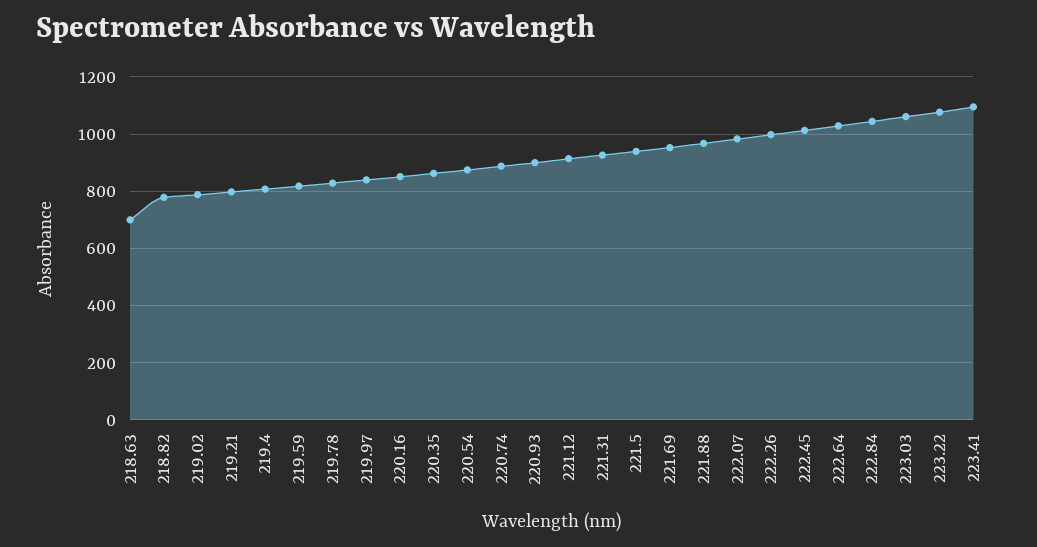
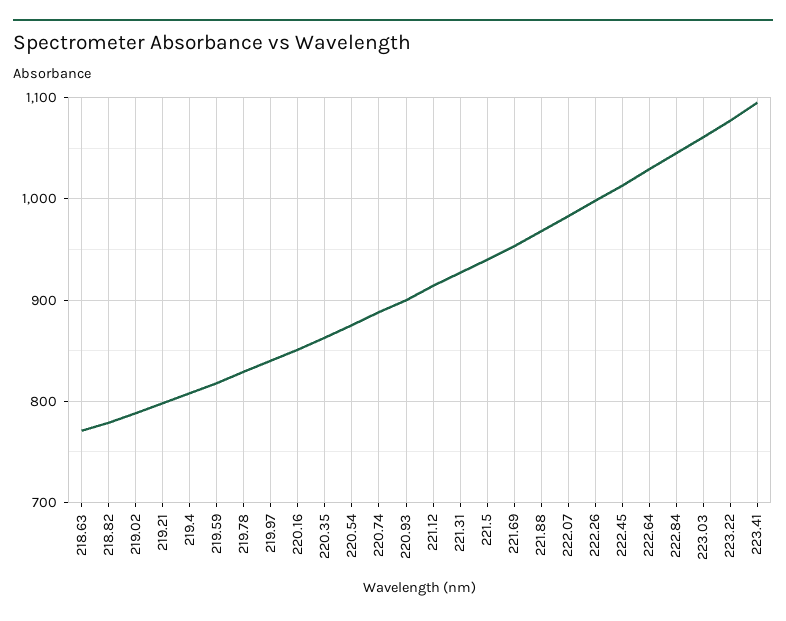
  {
-   "218.63": 700,
+   "218.63": 770,
    "218.82": 780,
    "219.02": 790,
    "219.21": 800,
    "219.4": 810,
    "219.59": 820,
    "219.78": 830,
    "219.97": 840,
    "220.16": 850,
    "220.35": 860,
    "220.54": 880,
    "220.74": 890,
    "220.93": 900,
    "221.12": 910,
    "221.31": 930,
    "221.5": 940,
    "221.69": 950,
    "221.88": 970,
    "222.07": 980,
    "222.26": 1000,
    "222.45": 1010,
    "222.64": 1030,
    "222.84": 1050,
    "223.03": 1060,
    "223.22": 1080,
    "223.41": 1100
  }

